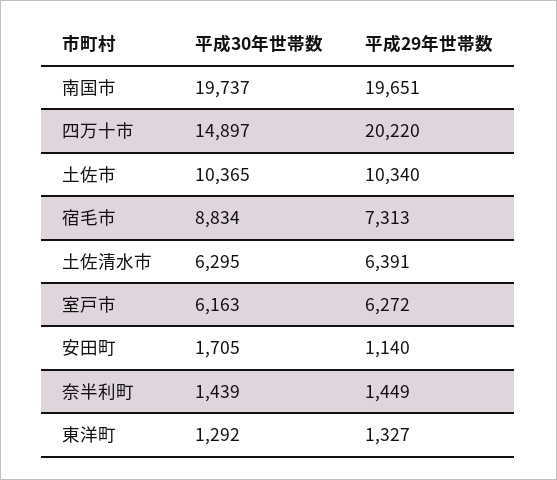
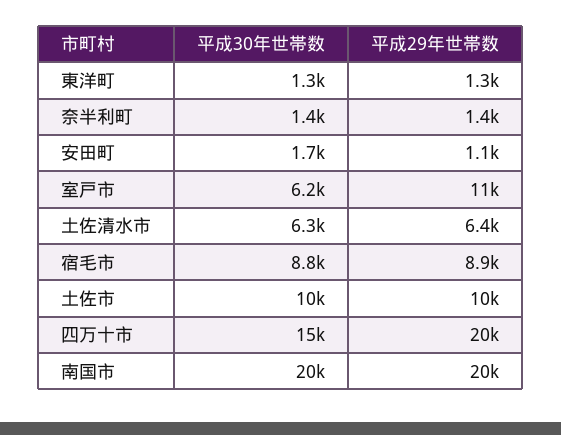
  {
    "平成30年世帯数": {
      "南国市": 19737,
      "四万十市": 14897,
      "土佐市": 10365,
      "宿毛市": 8834,
      "土佐清水市": 6295,
      "室戸市": 6163,
      "安田町": 1705,
      "奈半利町": 1439,
      "東洋町": 1292
    },
    "平成29年世帯数": {
      "南国市": 19651,
      "四万十市": 20220,
      "土佐市": 10340,
-     "宿毛市": 7313,
+     "宿毛市": 8900,
      "土佐清水市": 6391,
-     "室戸市": 6272,
+     "室戸市": 11000,
      "安田町": 1140,
      "奈半利町": 1449,
      "東洋町": 1327
    }
  }

